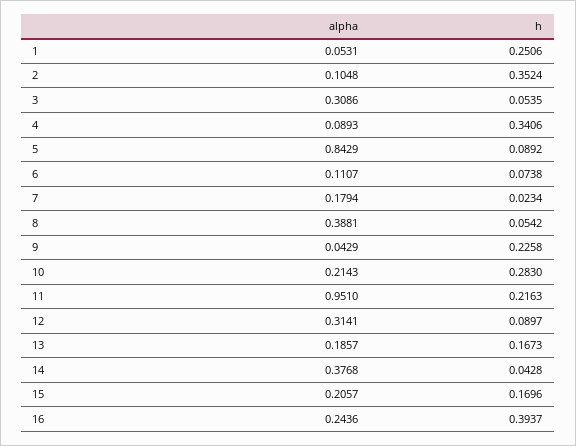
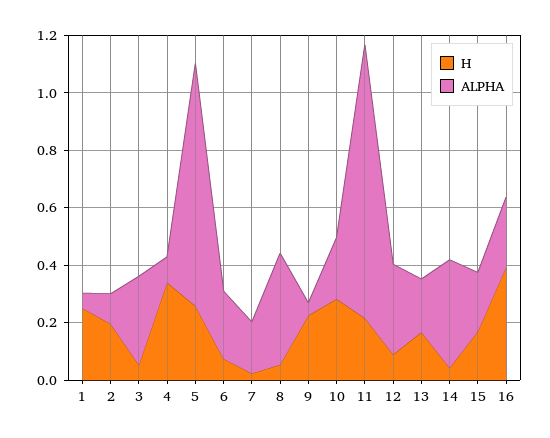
  {
    "alpha": {
      "1": 0.0531,
      "2": 0.1048,
      "3": 0.3086,
      "4": 0.0893,
      "5": 0.8429,
-     "6": 0.1107,
+     "6": 0.25,
      "7": 0.1794,
      "8": 0.3881,
      "9": 0.0429,
      "10": 0.2143,
      "11": 0.951,
      "12": 0.3141,
      "13": 0.1857,
      "14": 0.3768,
      "15": 0.2057,
      "16": 0.2436
    },
    "h": {
      "1": 0.2506,
-     "2": 0.3524,
+     "2": 0.2,
      "3": 0.0535,
      "4": 0.3406,
-     "5": 0.0892,
+     "5": 0.25,
      "6": 0.0738,
      "7": 0.0234,
      "8": 0.0542,
      "9": 0.2258,
      "10": 0.283,
      "11": 0.2163,
      "12": 0.0897,
      "13": 0.1673,
      "14": 0.0428,
      "15": 0.1696,
      "16": 0.3937
    }
  }

